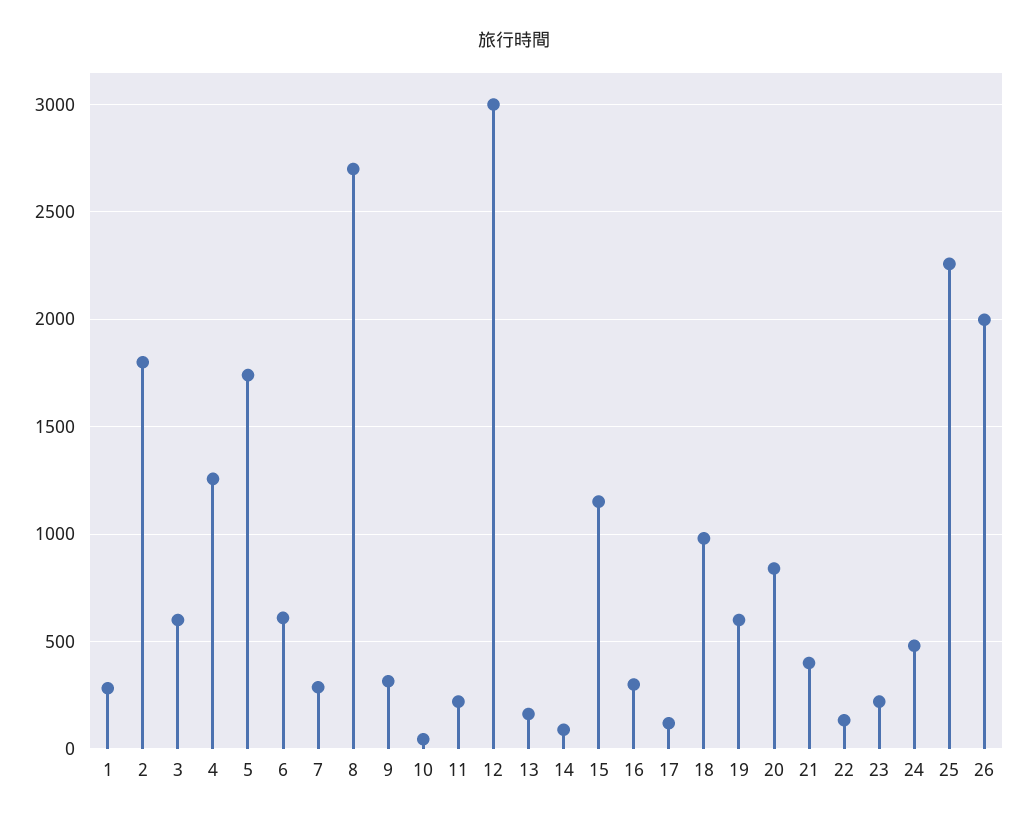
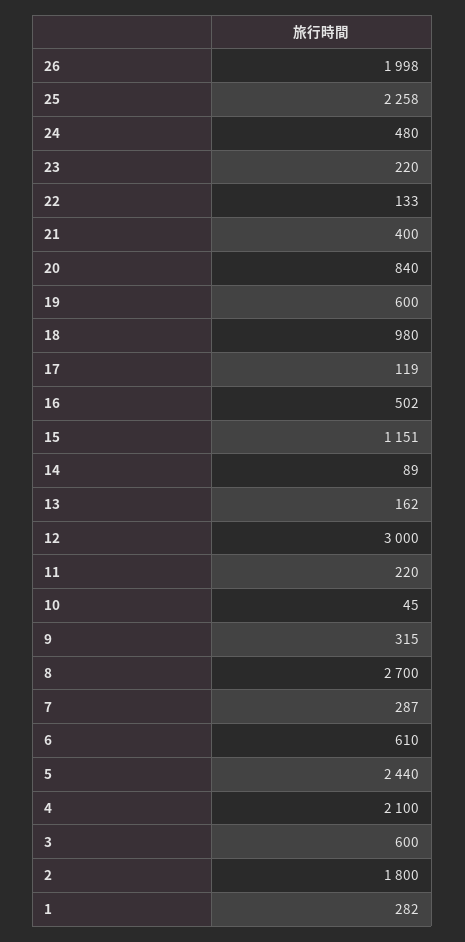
  {
    "1": 282,
    "2": 1800,
    "3": 600,
-   "4": 1250,
+   "4": 2100,
-   "5": 1750,
+   "5": 2440,
    "6": 610,
    "7": 287,
    "8": 2700,
    "9": 315,
    "10": 45,
    "11": 220,
    "12": 3000,
    "13": 162,
    "14": 89,
    "15": 1151,
-   "16": 300,
+   "16": 502,
    "17": 119,
    "18": 980,
    "19": 600,
    "20": 840,
    "21": 400,
    "22": 133,
    "23": 220,
    "24": 480,
    "25": 2258,
    "26": 1998
  }

